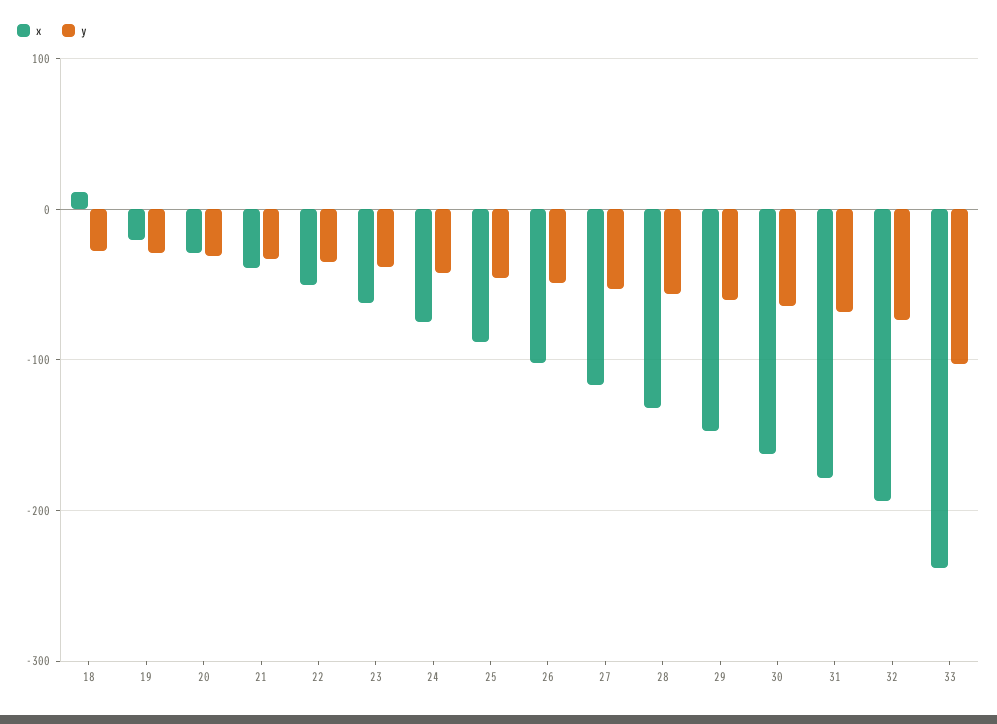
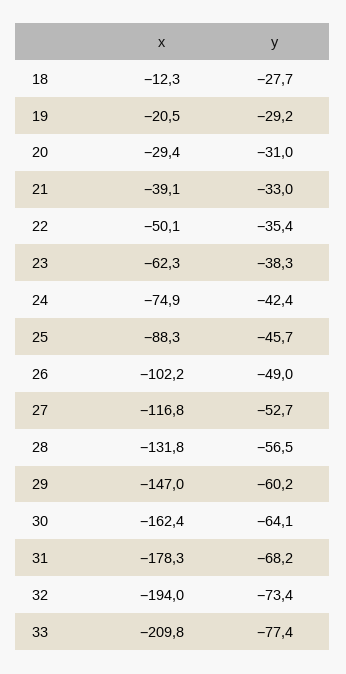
  {
    "x": {
-     "18": 10,
+     "18": -12.3,
      "19": -20.5,
      "20": -29.4,
      "21": -39.1,
      "22": -50.1,
      "23": -62.3,
      "24": -74.9,
      "25": -88.3,
      "26": -102.2,
      "27": -116.8,
      "28": -131.8,
      "29": -147,
      "30": -162.4,
      "31": -178.3,
      "32": -194,
-     "33": -240
+     "33": -209.8
    },
    "y": {
      "18": -27.7,
      "19": -29.2,
      "20": -31,
      "21": -33,
      "22": -35.4,
      "23": -38.3,
      "24": -42.4,
      "25": -45.7,
      "26": -49,
      "27": -52.7,
      "28": -56.5,
      "29": -60.2,
      "30": -64.1,
      "31": -68.2,
      "32": -73.4,
-     "33": -100
+     "33": -77.4
    }
  }

